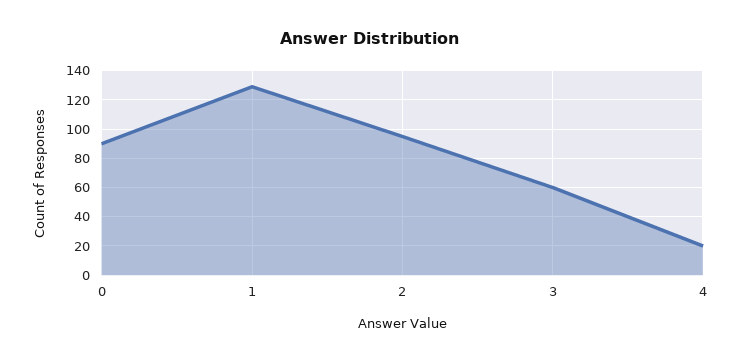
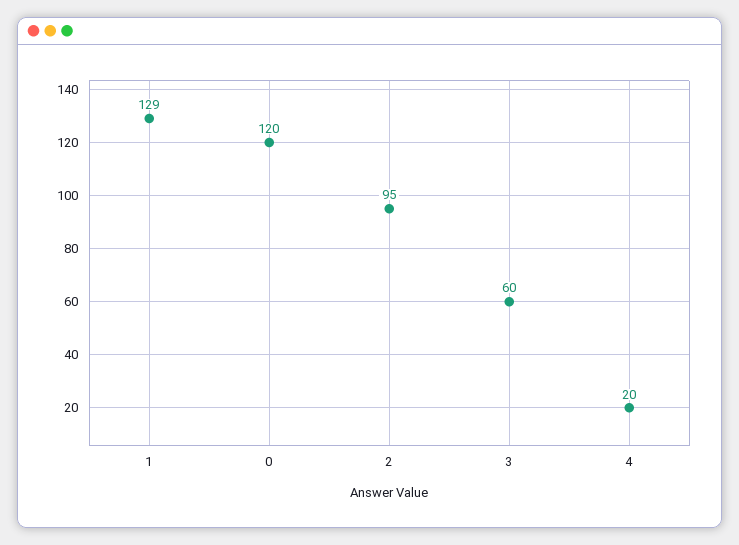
  {
-   "0": 90,
+   "0": 120,
    "1": 129,
    "2": 95,
    "3": 60,
    "4": 20
  }

